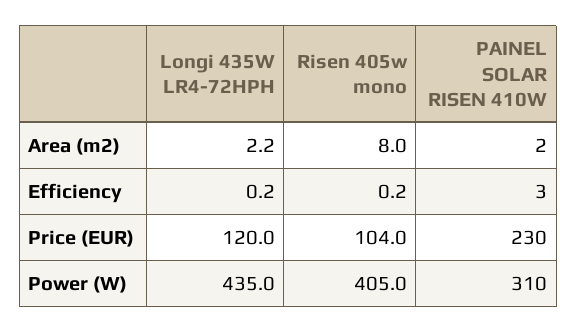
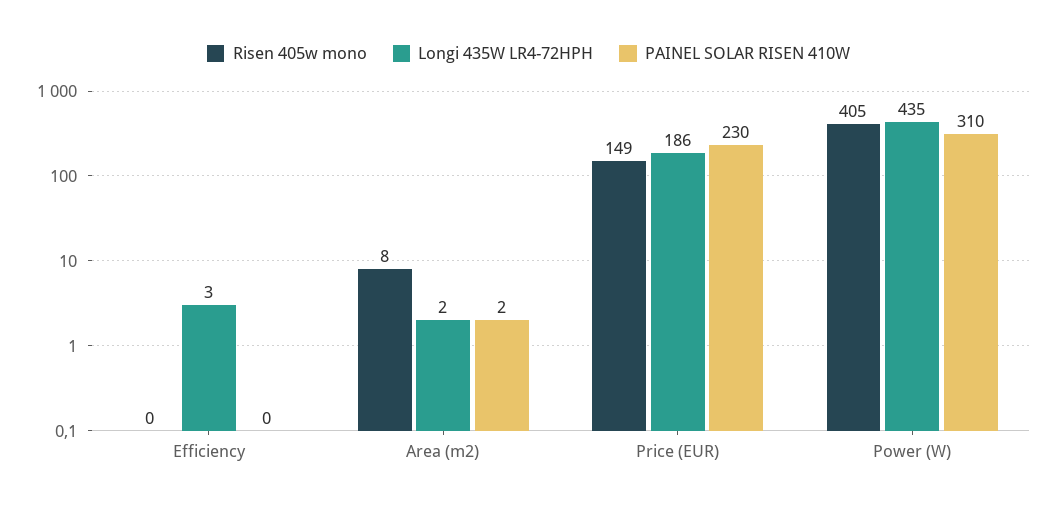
  {
    "Longi 435W LR4-72HPH": {
      "Area (m2)": 2.2,
-     "Efficiency": 0.2,
+     "Efficiency": 3,
-     "Price (EUR)": 120,
+     "Price (EUR)": 186,
      "Power (W)": 435
    },
    "Risen 405w mono": {
      "Area (m2)": 8,
      "Efficiency": 0.2,
-     "Price (EUR)": 104,
+     "Price (EUR)": 149,
      "Power (W)": 405
    },
    "PAINEL SOLAR RISEN 410W": {
      "Area (m2)": 2,
-     "Efficiency": 3,
+     "Efficiency": 0,
      "Price (EUR)": 230,
      "Power (W)": 310
    }
  }

